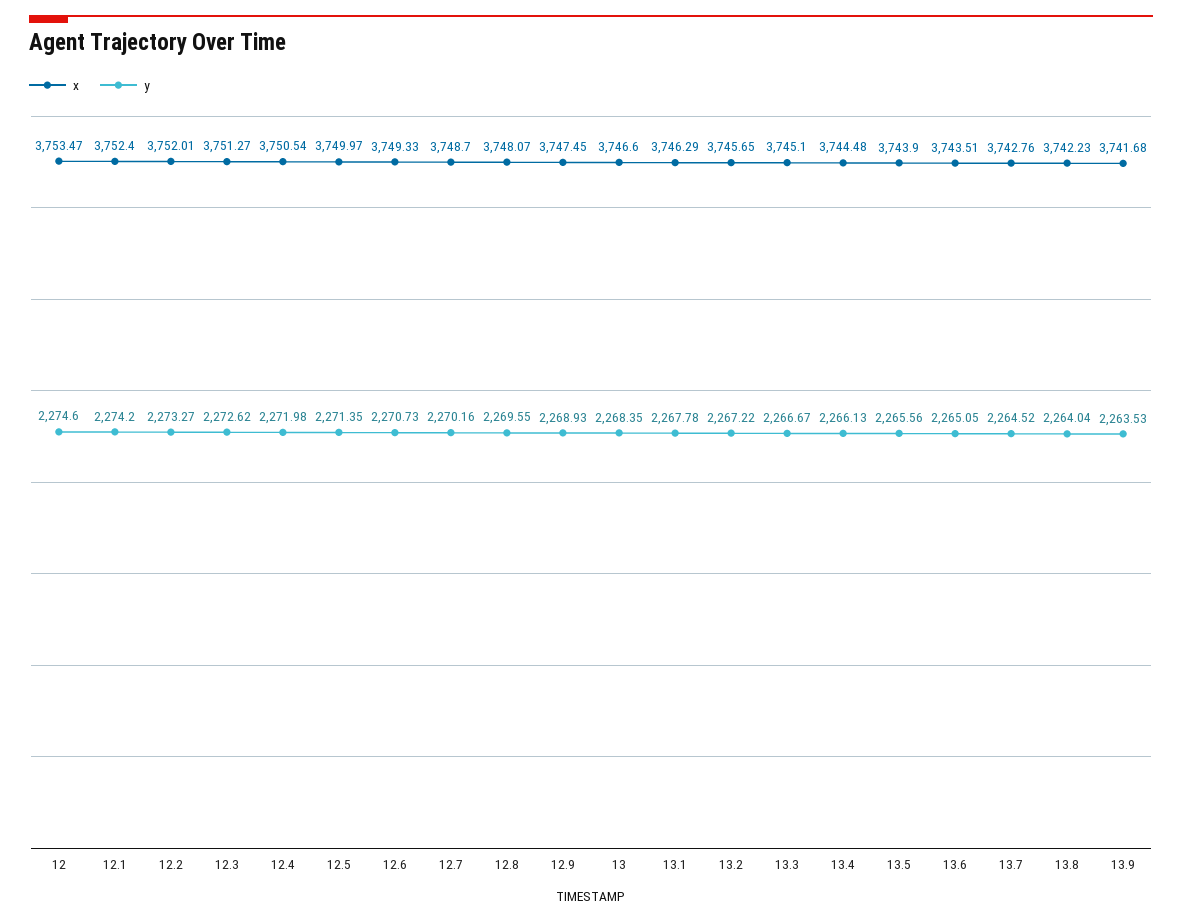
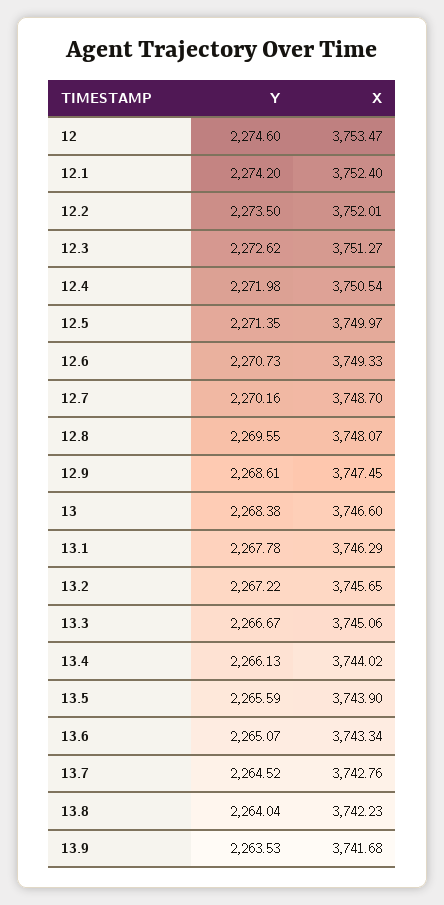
  {
    "x": {
      "12": 3753.47,
      "12.1": 3752.4,
      "12.2": 3752.01,
      "12.3": 3751.27,
      "12.4": 3750.54,
      "12.5": 3749.97,
      "12.6": 3749.33,
      "12.7": 3748.7,
      "12.8": 3748.07,
      "12.9": 3747.45,
      "13": 3746.6,
      "13.1": 3746.29,
      "13.2": 3745.65,
-     "13.3": 3745.1,
+     "13.3": 3745.06,
-     "13.4": 3744.48,
+     "13.4": 3744.02,
      "13.5": 3743.9,
-     "13.6": 3743.51,
+     "13.6": 3743.34,
      "13.7": 3742.76,
      "13.8": 3742.23,
      "13.9": 3741.68
    },
    "y": {
      "12": 2274.6,
      "12.1": 2274.2,
-     "12.2": 2273.27,
+     "12.2": 2273.5,
      "12.3": 2272.62,
      "12.4": 2271.98,
      "12.5": 2271.35,
      "12.6": 2270.73,
      "12.7": 2270.16,
      "12.8": 2269.55,
-     "12.9": 2268.93,
+     "12.9": 2268.61,
-     "13": 2268.35,
+     "13": 2268.38,
      "13.1": 2267.78,
      "13.2": 2267.22,
      "13.3": 2266.67,
      "13.4": 2266.13,
-     "13.5": 2265.56,
+     "13.5": 2265.59,
-     "13.6": 2265.05,
+     "13.6": 2265.07,
      "13.7": 2264.52,
      "13.8": 2264.04,
      "13.9": 2263.53
    }
  }

